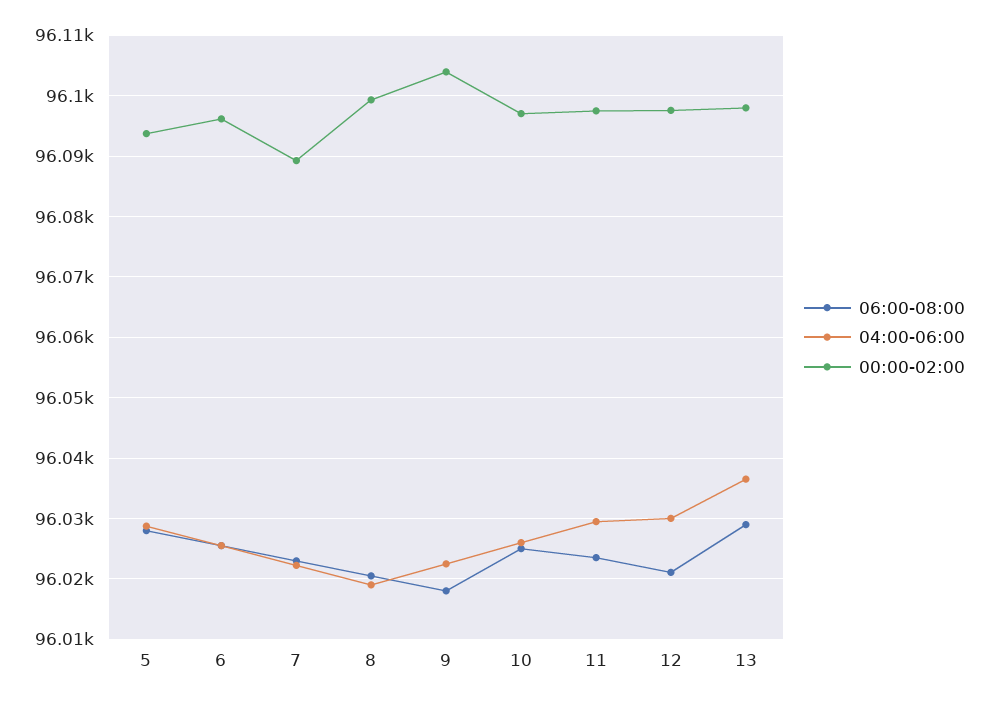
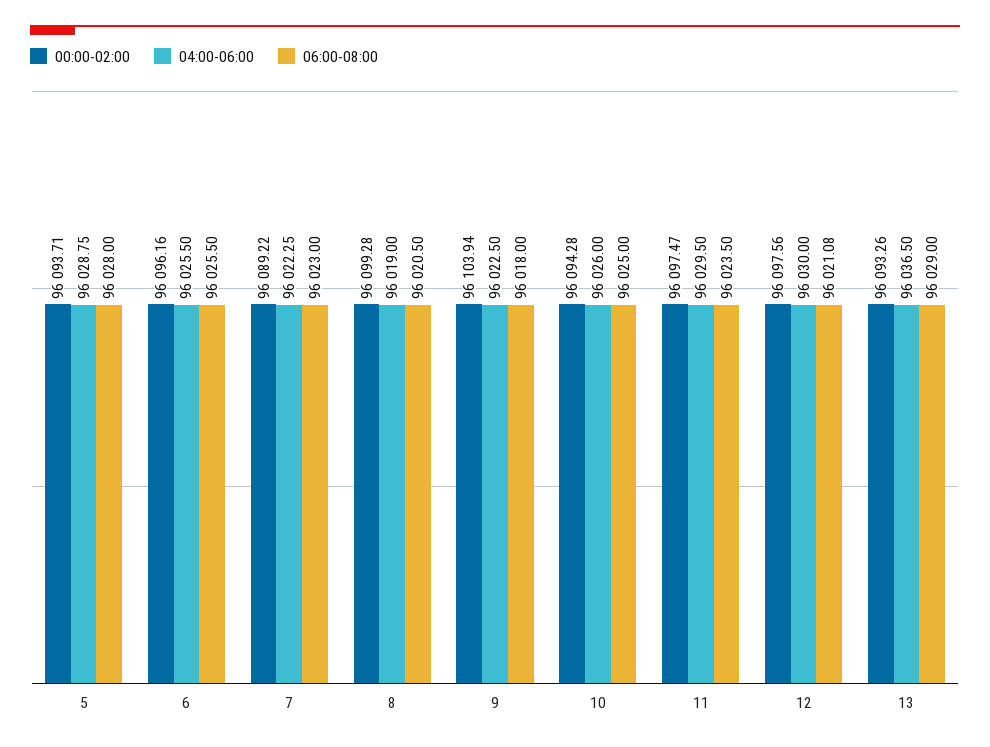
  {
    "06:00-08:00": {
      "5": 96028,
      "6": 96025.5,
      "7": 96023,
      "8": 96020.5,
      "9": 96018,
      "10": 96025,
      "11": 96023.5,
      "12": 96021.08,
      "13": 96029
    },
    "04:00-06:00": {
      "5": 96028.75,
      "6": 96025.5,
      "7": 96022.25,
      "8": 96019,
      "9": 96022.5,
      "10": 96026,
      "11": 96029.5,
      "12": 96030,
      "13": 96036.5
    },
    "00:00-02:00": {
      "5": 96093.71,
      "6": 96096.16,
      "7": 96089.22,
      "8": 96099.28,
      "9": 96103.94,
-     "10": 96097,
+     "10": 96094.28,
      "11": 96097.47,
      "12": 96097.56,
-     "13": 96098
+     "13": 96093.26
    }
  }

